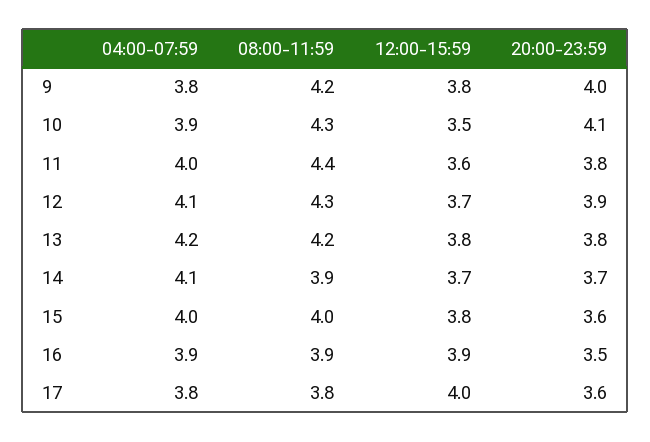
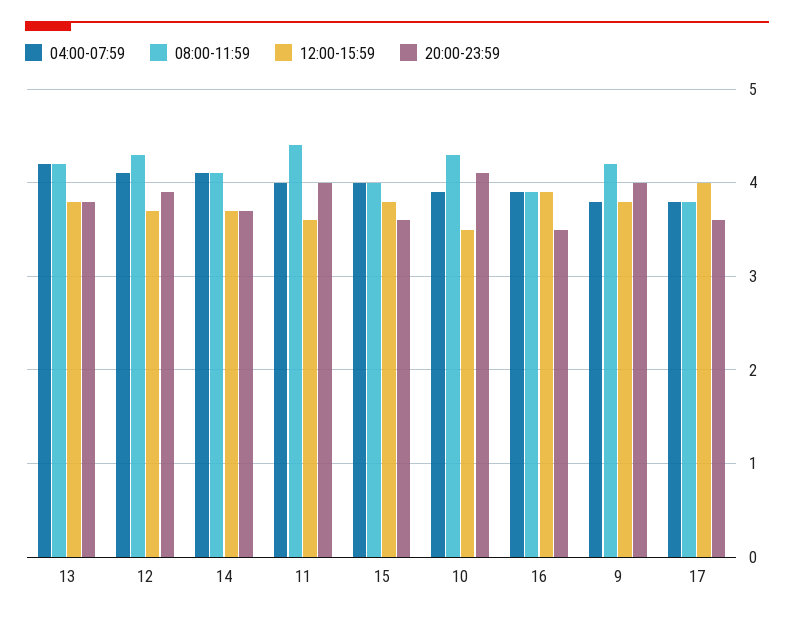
  {
    "04:00-07:59": {
      "9": 3.8,
      "10": 3.9,
      "11": 4,
      "12": 4.1,
      "13": 4.2,
      "14": 4.1,
      "15": 4,
      "16": 3.9,
      "17": 3.8
    },
    "08:00-11:59": {
      "9": 4.2,
      "10": 4.3,
      "11": 4.4,
      "12": 4.3,
      "13": 4.2,
-     "14": 3.9,
+     "14": 4.1,
      "15": 4,
      "16": 3.9,
      "17": 3.8
    },
    "12:00-15:59": {
      "9": 3.8,
      "10": 3.5,
      "11": 3.6,
      "12": 3.7,
      "13": 3.8,
      "14": 3.7,
      "15": 3.8,
      "16": 3.9,
      "17": 4
    },
    "20:00-23:59": {
      "9": 4,
      "10": 4.1,
-     "11": 3.8,
+     "11": 4,
      "12": 3.9,
      "13": 3.8,
      "14": 3.7,
      "15": 3.6,
      "16": 3.5,
      "17": 3.6
    }
  }

